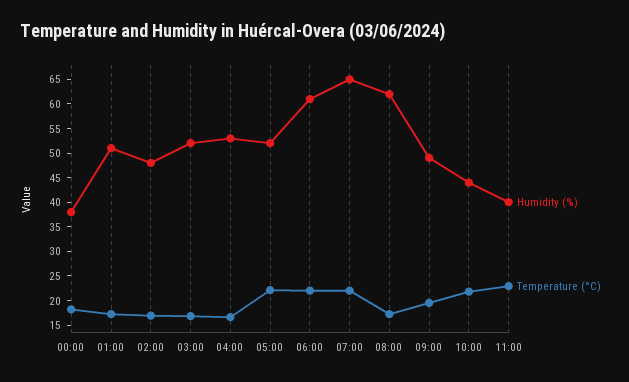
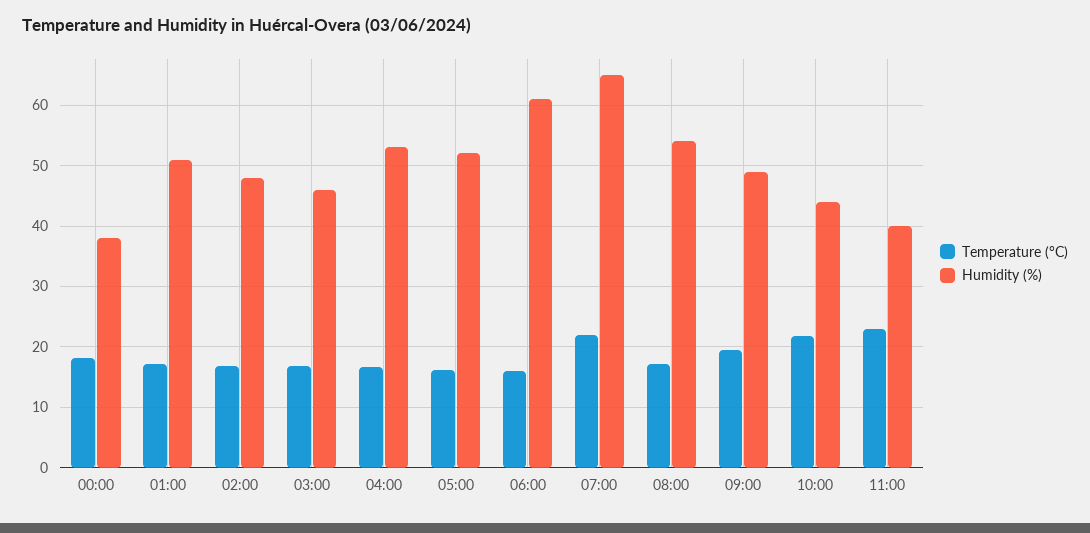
  {
    "Humidity (%)": {
      "00:00": 38,
      "01:00": 51,
      "02:00": 48,
-     "03:00": 52.5,
+     "03:00": 46,
      "04:00": 53,
      "05:00": 52,
      "06:00": 61,
      "07:00": 65,
-     "08:00": 62.5,
+     "08:00": 54,
      "09:00": 49,
      "10:00": 44,
      "11:00": 40
    },
    "Temperature (°C)": {
      "00:00": 18,
      "01:00": 17,
      "02:00": 17,
      "03:00": 17,
      "04:00": 17,
-     "05:00": 22.5,
+     "05:00": 16,
-     "06:00": 22.5,
+     "06:00": 16,
      "07:00": 22,
      "08:00": 17,
      "09:00": 20,
      "10:00": 22,
      "11:00": 23
    }
  }

